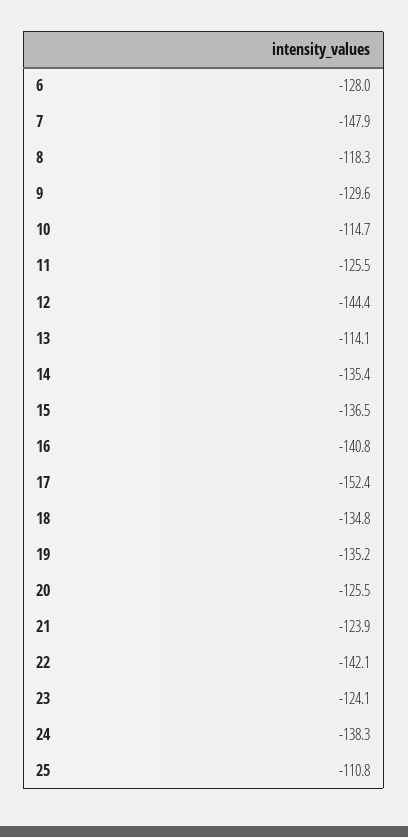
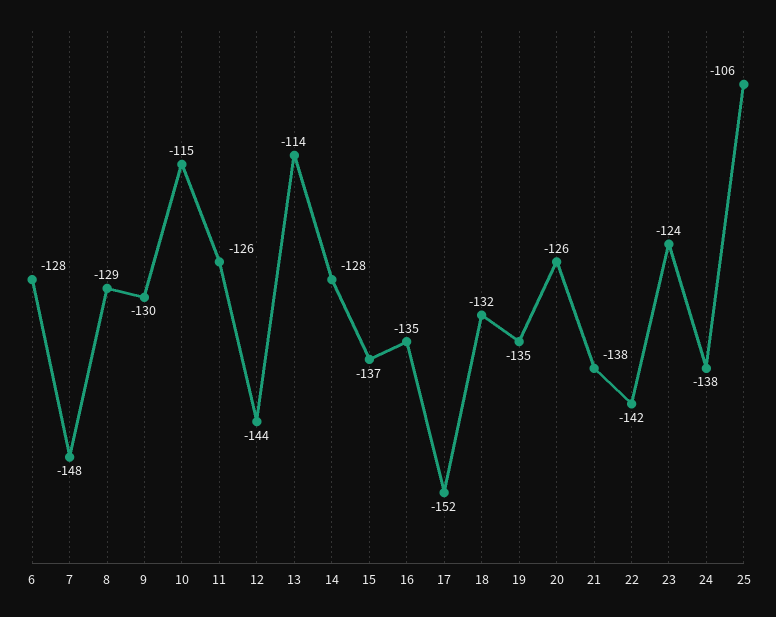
  {
    "6": -128,
    "7": -147.9,
-   "8": -118.3,
+   "8": -129,
    "9": -129.6,
    "10": -114.7,
    "11": -125.5,
    "12": -144.4,
    "13": -114.1,
-   "14": -135.4,
+   "14": -128,
    "15": -136.5,
-   "16": -140.8,
+   "16": -135,
    "17": -152.4,
-   "18": -134.8,
+   "18": -132,
    "19": -135.2,
    "20": -125.5,
-   "21": -123.9,
+   "21": -138,
    "22": -142.1,
    "23": -124.1,
    "24": -138.3,
-   "25": -110.8
+   "25": -106
  }

